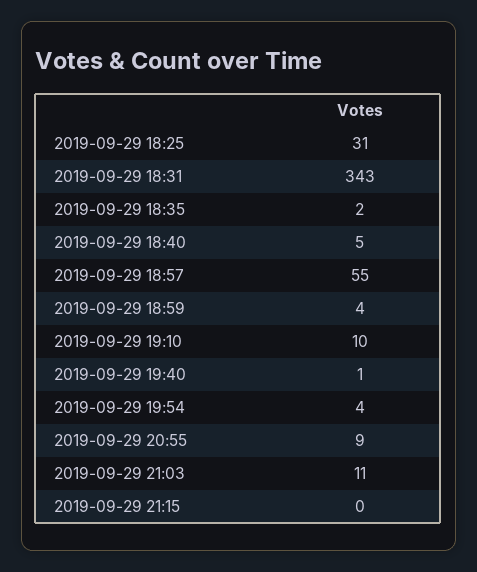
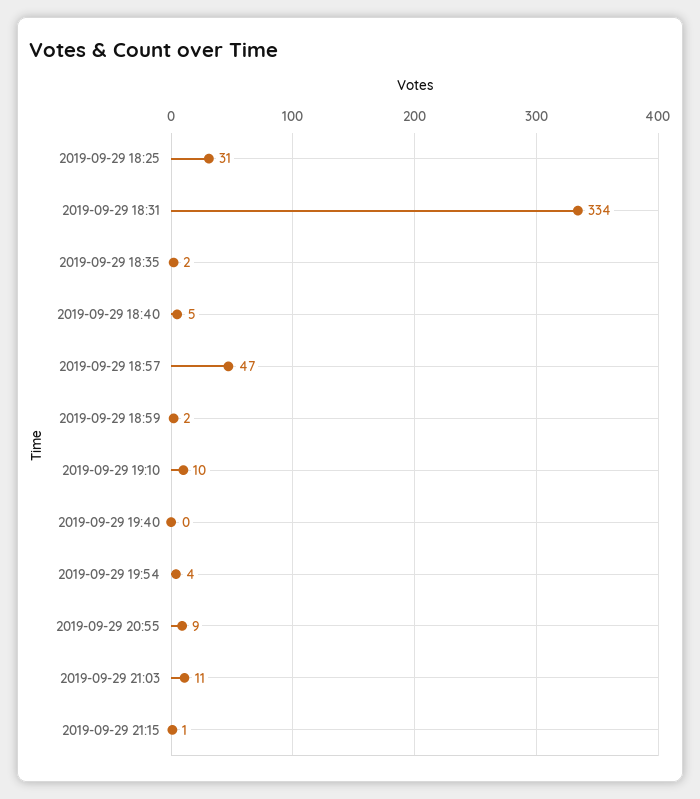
  {
    "2019-09-29 18:25": 31,
-   "2019-09-29 18:31": 343,
+   "2019-09-29 18:31": 334,
    "2019-09-29 18:35": 2,
    "2019-09-29 18:40": 5,
-   "2019-09-29 18:57": 55,
+   "2019-09-29 18:57": 47,
-   "2019-09-29 18:59": 4,
+   "2019-09-29 18:59": 2,
    "2019-09-29 19:10": 10,
-   "2019-09-29 19:40": 1,
+   "2019-09-29 19:40": 0,
    "2019-09-29 19:54": 4,
    "2019-09-29 20:55": 9,
    "2019-09-29 21:03": 11,
-   "2019-09-29 21:15": 0
+   "2019-09-29 21:15": 1
  }

